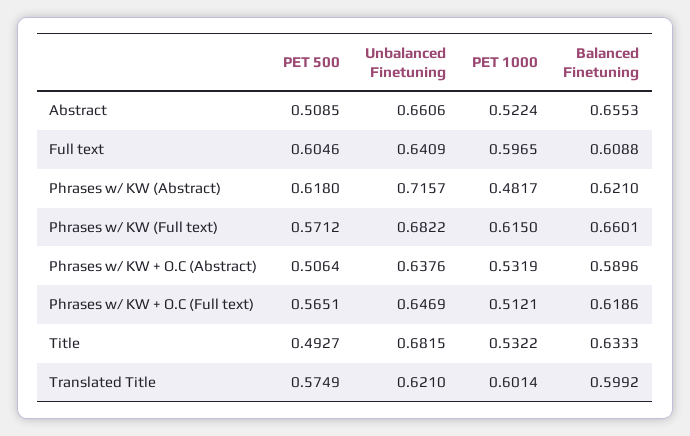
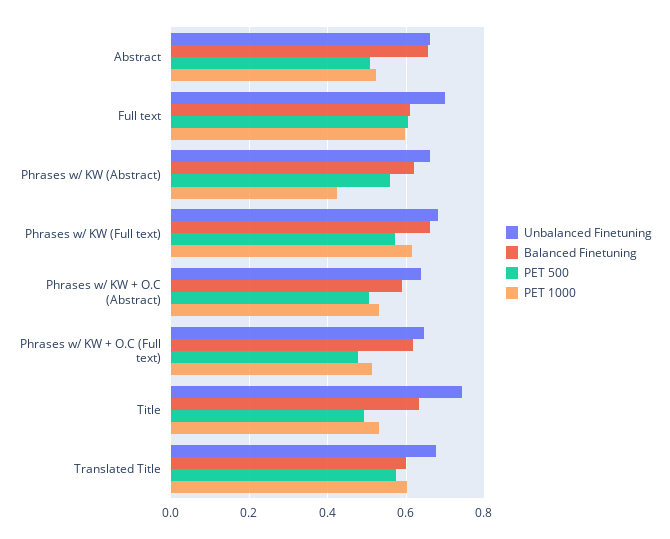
  {
    "PET 500": {
      "Abstract": 0.5085,
      "Full text": 0.6046,
-     "Phrases w/ KW (Abstract)": 0.618,
+     "Phrases w/ KW (Abstract)": 0.56,
      "Phrases w/ KW (Full text)": 0.5712,
      "Phrases w/ KW + O.C (Abstract)": 0.5064,
-     "Phrases w/ KW + O.C (Full text)": 0.5651,
+     "Phrases w/ KW + O.C (Full text)": 0.48,
      "Title": 0.4927,
      "Translated Title": 0.5749
    },
    "Unbalanced Finetuning": {
      "Abstract": 0.6606,
-     "Full text": 0.6409,
+     "Full text": 0.7,
-     "Phrases w/ KW (Abstract)": 0.7157,
+     "Phrases w/ KW (Abstract)": 0.66,
      "Phrases w/ KW (Full text)": 0.6822,
      "Phrases w/ KW + O.C (Abstract)": 0.6376,
      "Phrases w/ KW + O.C (Full text)": 0.6469,
-     "Title": 0.6815,
+     "Title": 0.74,
-     "Translated Title": 0.621
+     "Translated Title": 0.68
    },
    "PET 1000": {
      "Abstract": 0.5224,
      "Full text": 0.5965,
-     "Phrases w/ KW (Abstract)": 0.4817,
+     "Phrases w/ KW (Abstract)": 0.42,
      "Phrases w/ KW (Full text)": 0.615,
      "Phrases w/ KW + O.C (Abstract)": 0.5319,
      "Phrases w/ KW + O.C (Full text)": 0.5121,
      "Title": 0.5322,
      "Translated Title": 0.6014
    },
    "Balanced Finetuning": {
      "Abstract": 0.6553,
      "Full text": 0.6088,
      "Phrases w/ KW (Abstract)": 0.621,
      "Phrases w/ KW (Full text)": 0.6601,
      "Phrases w/ KW + O.C (Abstract)": 0.5896,
      "Phrases w/ KW + O.C (Full text)": 0.6186,
      "Title": 0.6333,
      "Translated Title": 0.5992
    }
  }

